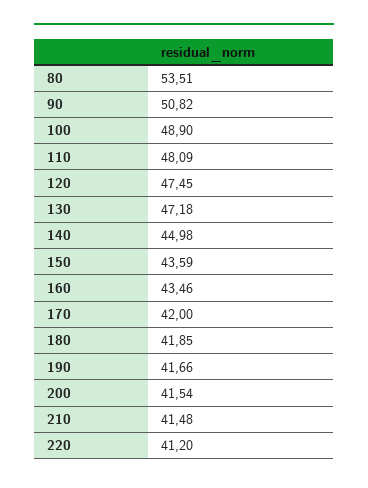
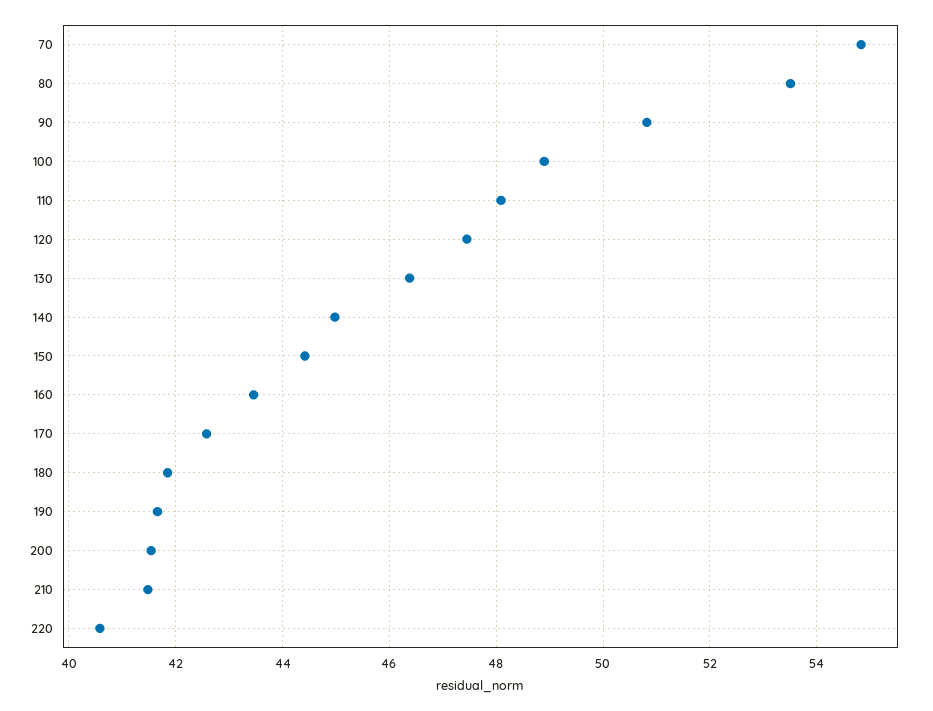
  {
    "80": 53.51,
    "90": 50.82,
    "100": 48.9,
    "110": 48.09,
    "120": 47.45,
-   "130": 47.18,
+   "130": 46.4,
    "140": 44.98,
-   "150": 43.59,
+   "150": 44.4,
    "160": 43.46,
-   "170": 42,
+   "170": 42.6,
    "180": 41.85,
    "190": 41.66,
    "200": 41.54,
    "210": 41.48,
-   "220": 41.2
+   "220": 40.6,
+   "70": 54.8
  }

